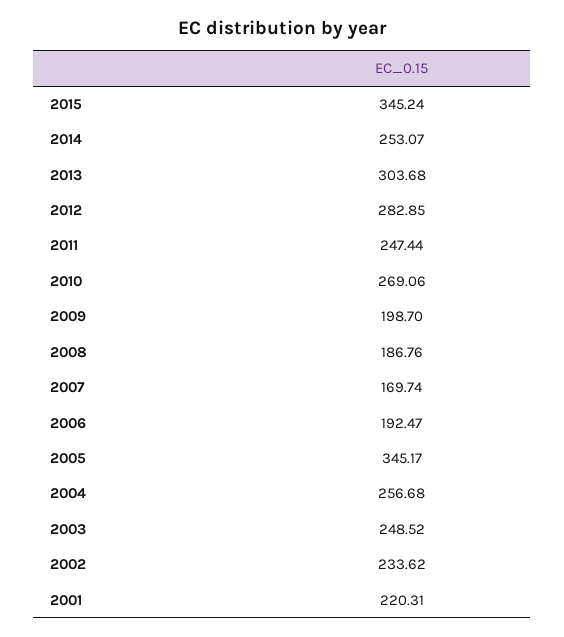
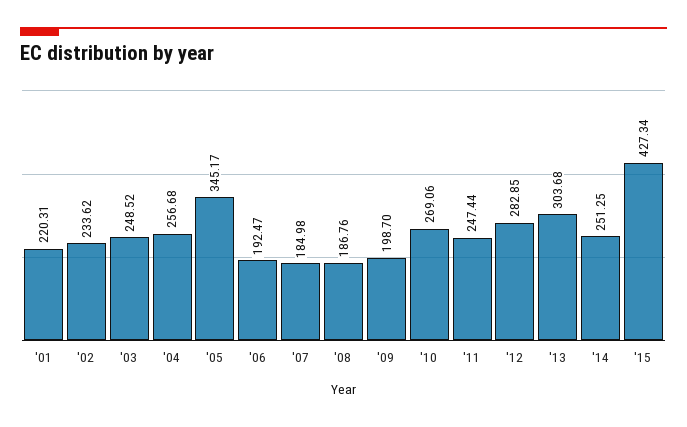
  {
-   "2015": 345.24,
+   "2015": 427.34,
-   "2014": 253.07,
+   "2014": 251.25,
    "2013": 303.68,
    "2012": 282.85,
    "2011": 247.44,
    "2010": 269.06,
    "2009": 198.7,
    "2008": 186.76,
-   "2007": 169.74,
+   "2007": 184.98,
    "2006": 192.47,
    "2005": 345.17,
    "2004": 256.68,
    "2003": 248.52,
    "2002": 233.62,
    "2001": 220.31
  }

